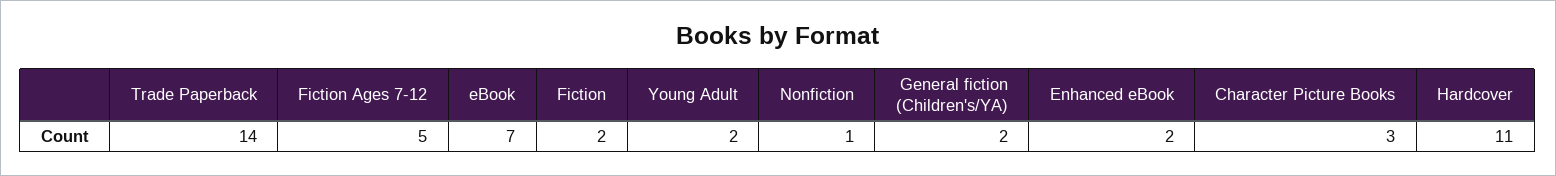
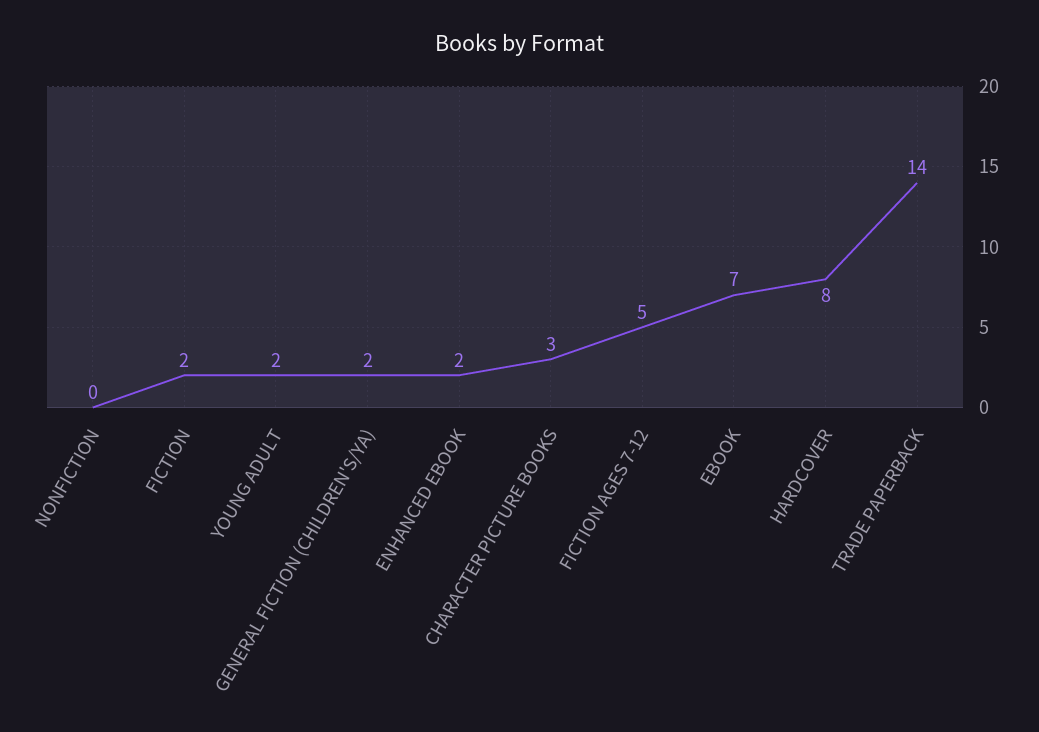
  {
    "Trade Paperback": 14,
    "Fiction Ages 7-12": 5,
    "eBook": 7,
    "Fiction": 2,
    "Young Adult": 2,
-   "Nonfiction": 1,
+   "Nonfiction": 0,
    "General fiction (Children's/YA)": 2,
    "Enhanced eBook": 2,
    "Character Picture Books": 3,
-   "Hardcover": 11
+   "Hardcover": 8
  }

